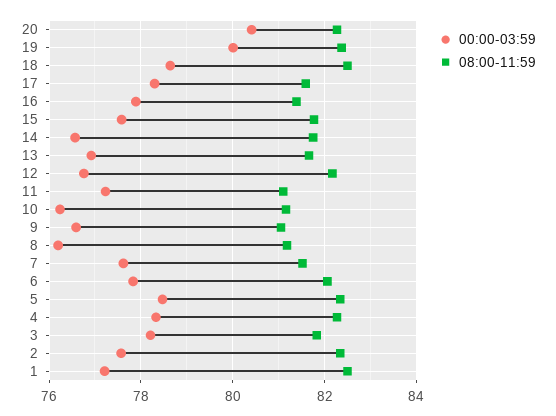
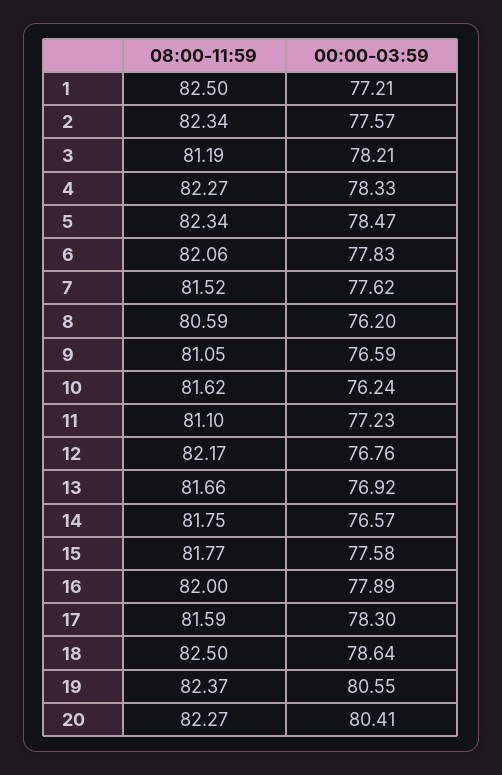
  {
    "00:00-03:59": {
      "20": 80.41,
-     "19": 80,
+     "19": 80.55,
      "18": 78.64,
      "17": 78.3,
      "16": 77.89,
      "15": 77.58,
      "14": 76.57,
      "13": 76.92,
      "12": 76.76,
      "11": 77.23,
      "10": 76.24,
      "9": 76.59,
      "8": 76.2,
      "7": 77.62,
      "6": 77.83,
      "5": 78.47,
      "4": 78.33,
      "3": 78.21,
      "2": 77.57,
      "1": 77.21
    },
    "08:00-11:59": {
      "20": 82.27,
      "19": 82.37,
      "18": 82.5,
      "17": 81.59,
-     "16": 81.4,
+     "16": 82,
      "15": 81.77,
      "14": 81.75,
      "13": 81.66,
      "12": 82.17,
      "11": 81.1,
-     "10": 81.2,
+     "10": 81.62,
      "9": 81.05,
-     "8": 81.2,
+     "8": 80.59,
      "7": 81.52,
      "6": 82.06,
      "5": 82.34,
      "4": 82.27,
-     "3": 81.8,
+     "3": 81.19,
      "2": 82.34,
      "1": 82.5
    }
  }

